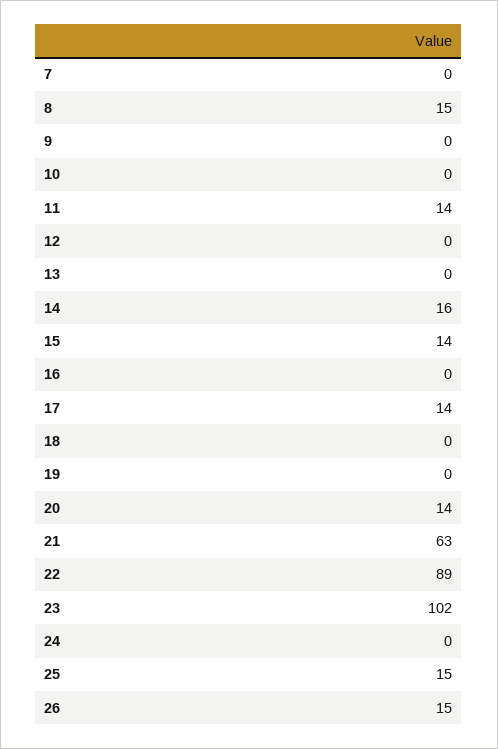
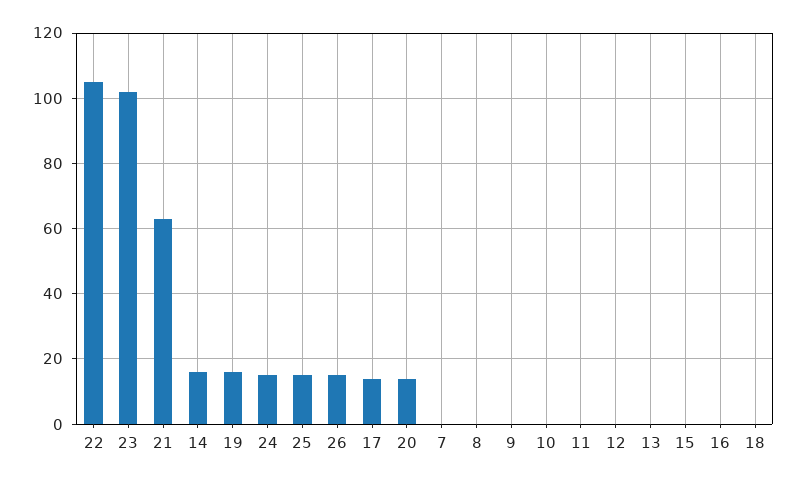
  {
    "7": 0,
-   "8": 15,
+   "8": 0,
    "9": 0,
    "10": 0,
-   "11": 14,
+   "11": 0,
    "12": 0,
    "13": 0,
    "14": 16,
-   "15": 14,
+   "15": 0,
    "16": 0,
    "17": 14,
    "18": 0,
-   "19": 0,
+   "19": 15,
    "20": 14,
    "21": 63,
-   "22": 89,
+   "22": 105,
    "23": 102,
-   "24": 0,
+   "24": 15,
    "25": 15,
    "26": 15
  }

